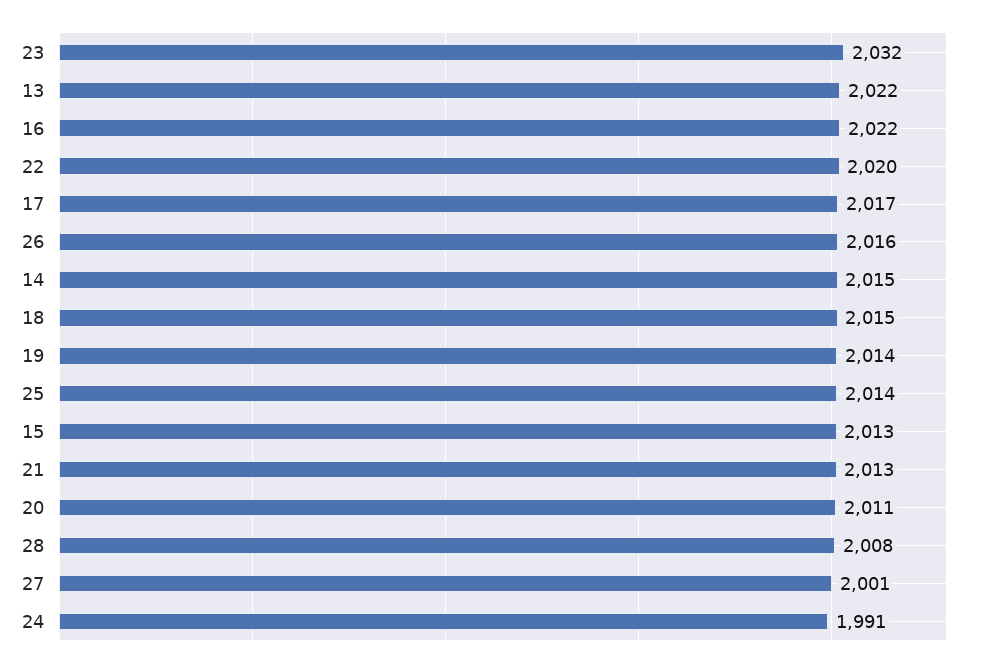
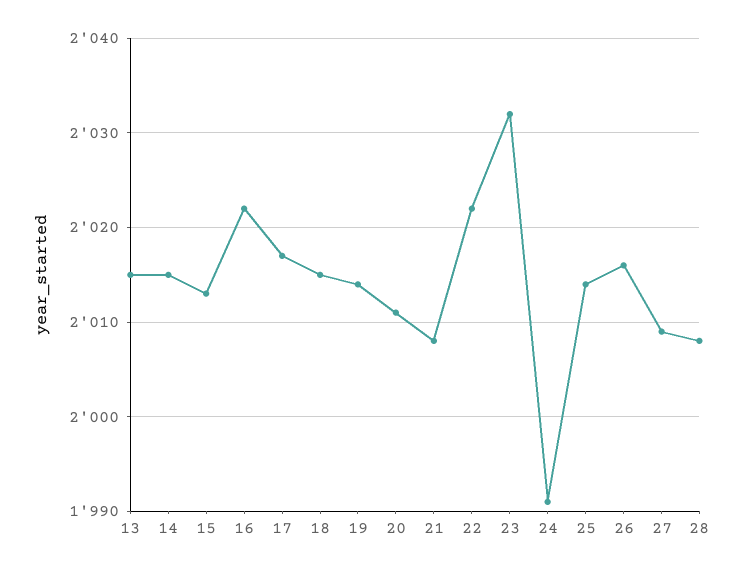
  {
    "23": 2032,
-   "13": 2022,
+   "13": 2015,
    "16": 2022,
-   "22": 2020,
+   "22": 2022,
    "17": 2017,
    "26": 2016,
    "14": 2015,
    "18": 2015,
    "19": 2014,
    "25": 2014,
    "15": 2013,
-   "21": 2013,
+   "21": 2008,
    "20": 2011,
    "28": 2008,
-   "27": 2001,
+   "27": 2009,
    "24": 1991
  }

